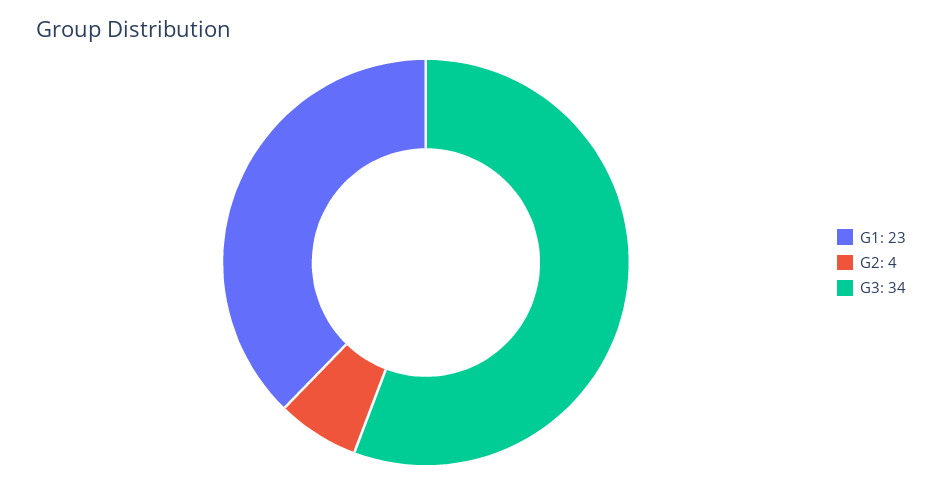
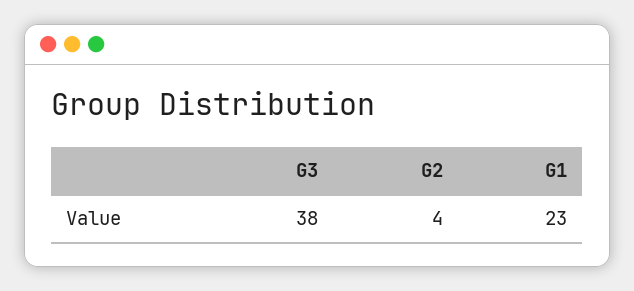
  {
    "G1": 23,
    "G2": 4,
-   "G3": 34
+   "G3": 38
  }

